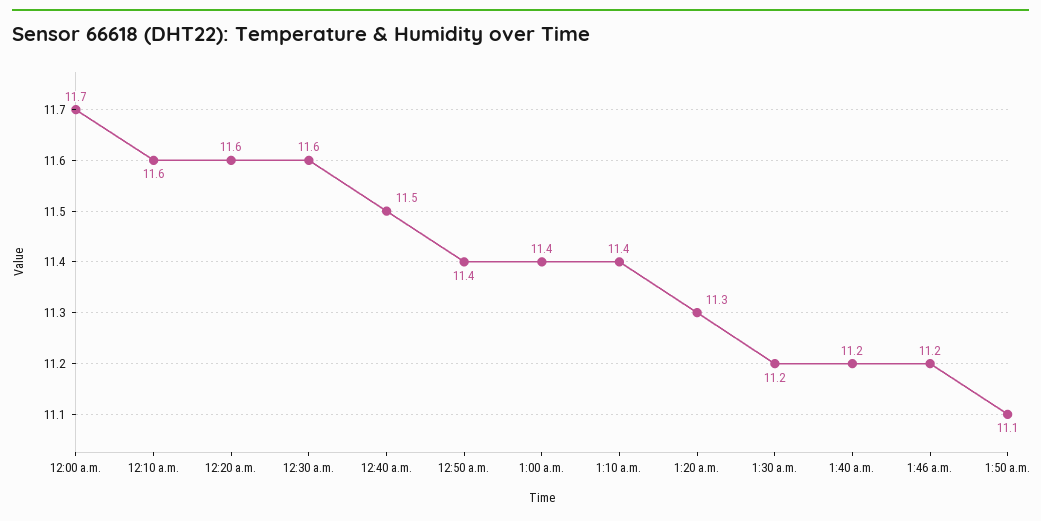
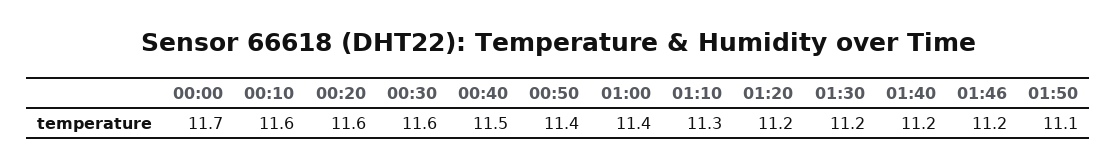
  {
    "12:00 a.m.": 11.7,
    "12:10 a.m.": 11.6,
    "12:20 a.m.": 11.6,
    "12:30 a.m.": 11.6,
    "12:40 a.m.": 11.5,
    "12:50 a.m.": 11.4,
    "1:00 a.m.": 11.4,
-   "1:10 a.m.": 11.4,
+   "1:10 a.m.": 11.3,
-   "1:20 a.m.": 11.3,
+   "1:20 a.m.": 11.2,
    "1:30 a.m.": 11.2,
    "1:40 a.m.": 11.2,
    "1:46 a.m.": 11.2,
    "1:50 a.m.": 11.1
  }

